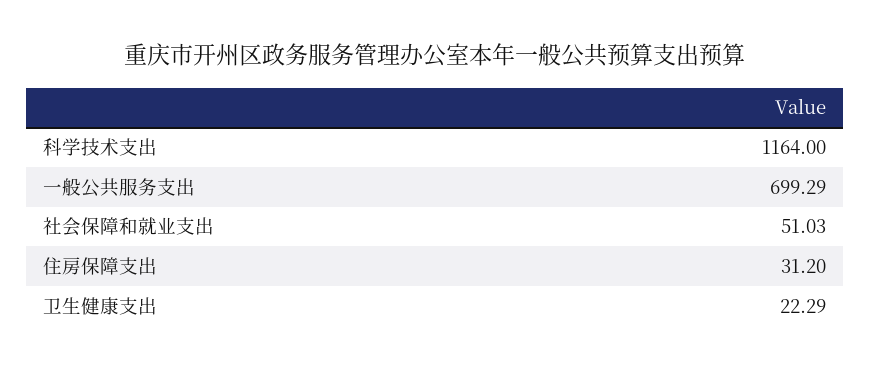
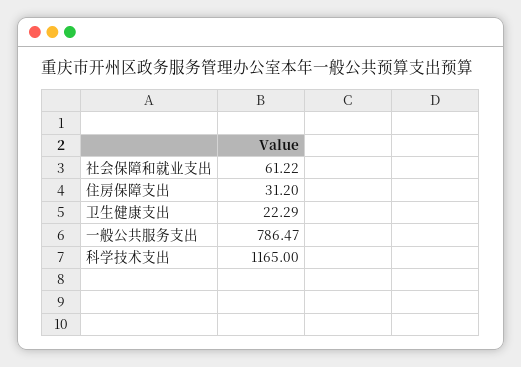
  {
-   "科学技术支出": 1164,
+   "科学技术支出": 1165,
-   "一般公共服务支出": 699.29,
+   "一般公共服务支出": 786.47,
-   "社会保障和就业支出": 51.03,
+   "社会保障和就业支出": 61.22,
    "住房保障支出": 31.2,
    "卫生健康支出": 22.29
  }

